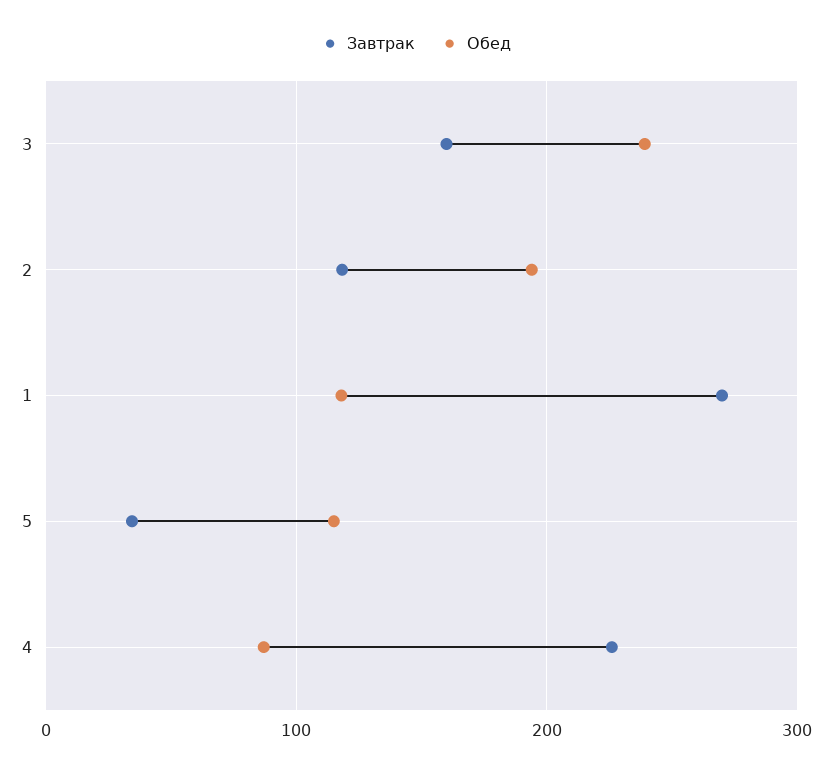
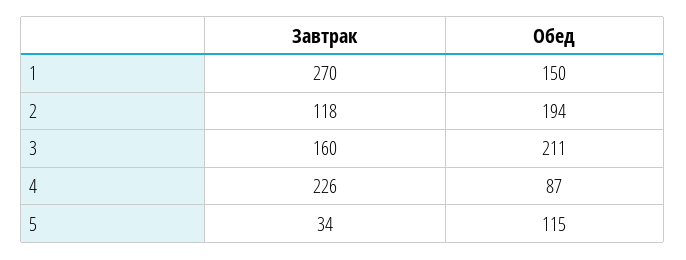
  {
    "Завтрак": {
      "3": 160,
      "2": 118,
      "1": 270,
      "5": 34,
      "4": 226
    },
    "Обед": {
-     "3": 240,
+     "3": 211,
      "2": 194,
-     "1": 120,
+     "1": 150,
      "5": 115,
      "4": 87
    }
  }

